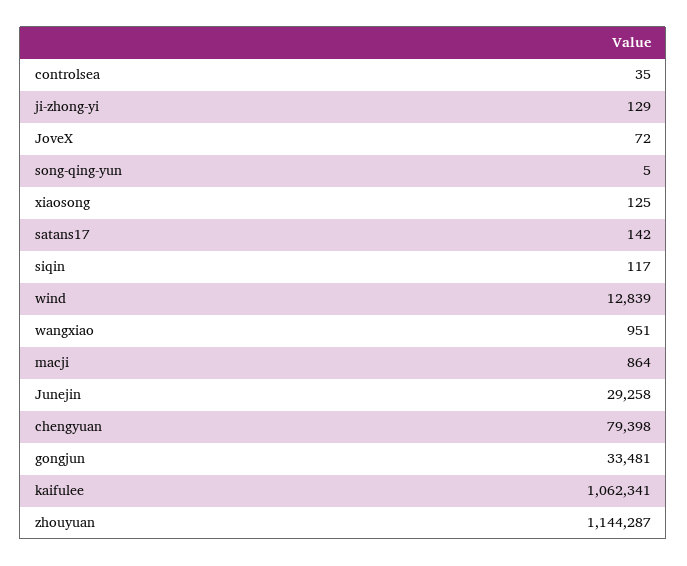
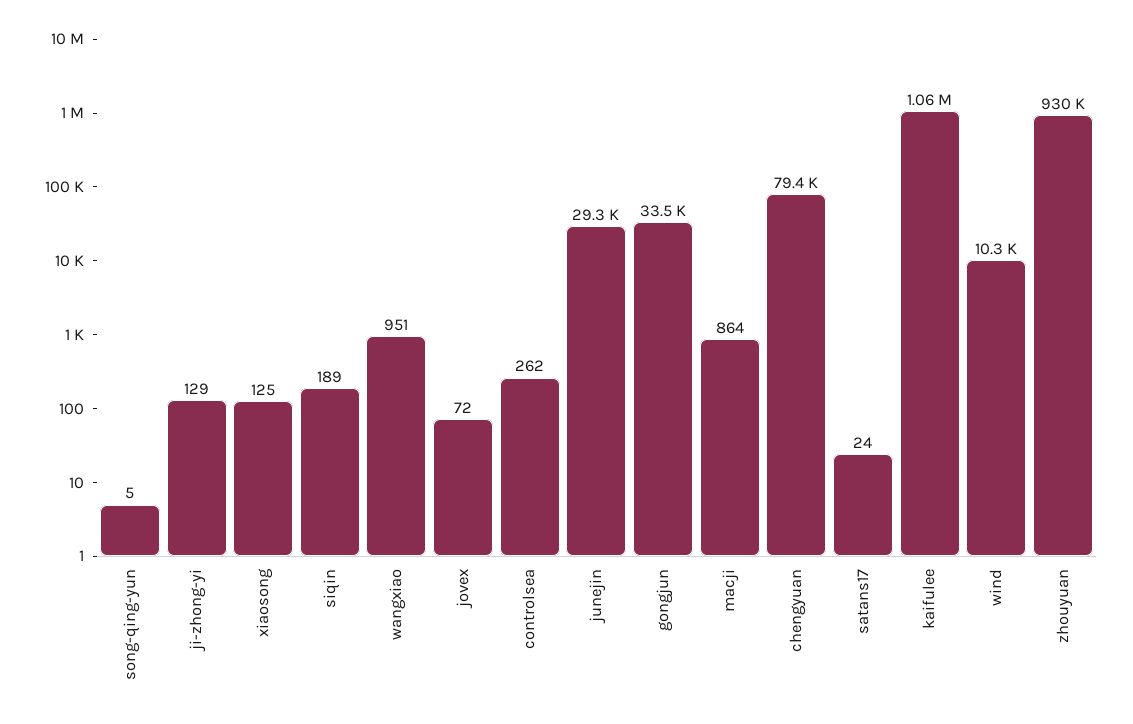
  {
-   "controlsea": 35,
+   "controlsea": 262,
    "ji-zhong-yi": 129,
    "JoveX": 72,
    "song-qing-yun": 5,
    "xiaosong": 125,
-   "satans17": 142,
+   "satans17": 24,
-   "siqin": 117,
+   "siqin": 189,
-   "wind": 12839,
+   "wind": 10300,
    "wangxiao": 951,
    "macji": 864,
    "Junejin": 29258,
    "chengyuan": 79398,
    "gongjun": 33481,
    "kaifulee": 1062341,
-   "zhouyuan": 1144287
+   "zhouyuan": 930000
  }

